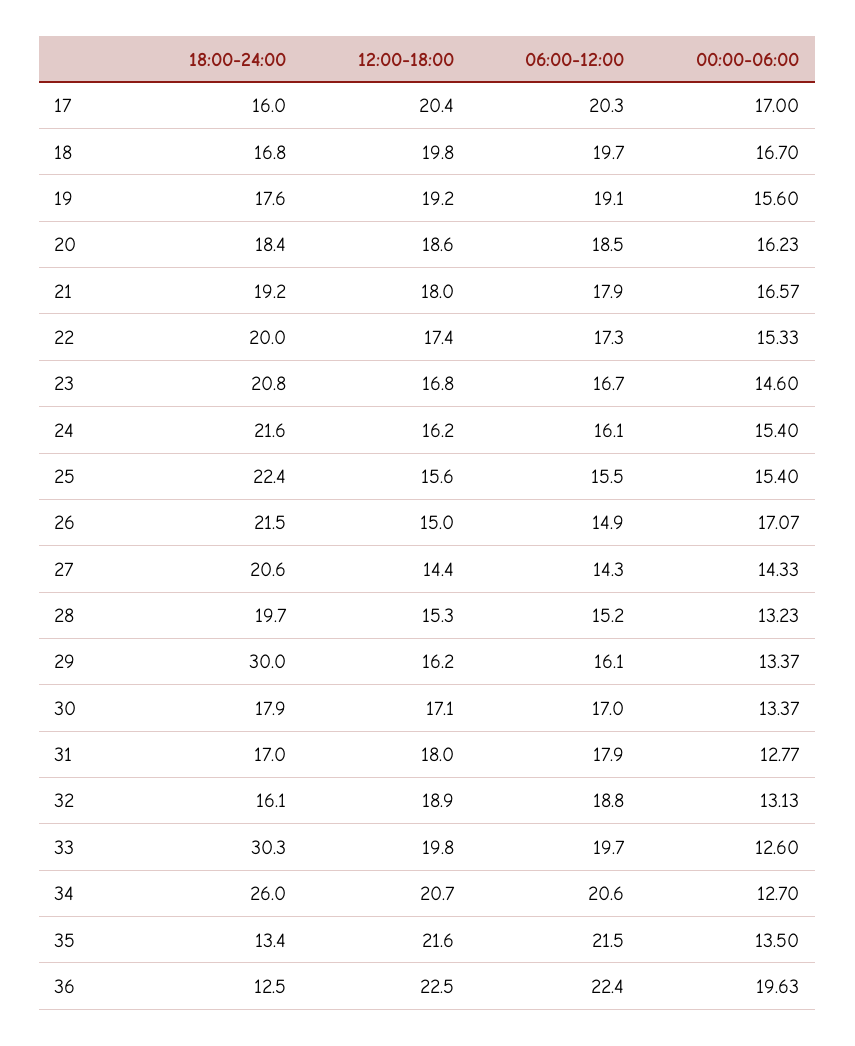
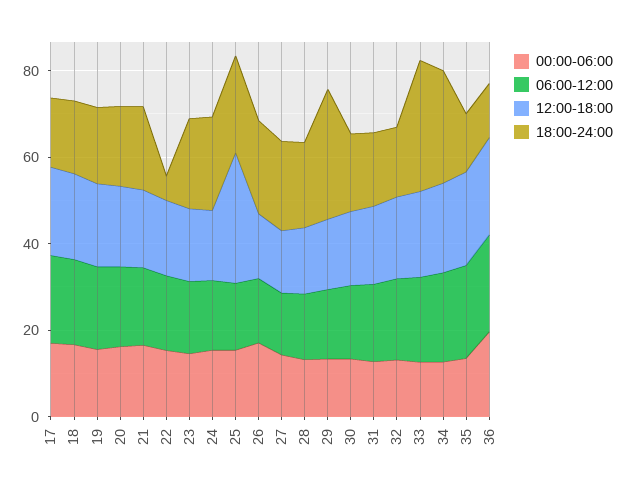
  {
    "18:00-24:00": {
      "17": 16,
      "18": 16.8,
      "19": 17.6,
      "20": 18.4,
      "21": 19.2,
-     "22": 20,
+     "22": 5,
      "23": 20.8,
      "24": 21.6,
      "25": 22.4,
      "26": 21.5,
      "27": 20.6,
      "28": 19.7,
      "29": 30,
      "30": 17.9,
      "31": 17,
      "32": 16.1,
      "33": 30.3,
      "34": 26,
      "35": 13.4,
      "36": 12.5
    },
    "12:00-18:00": {
      "17": 20.4,
      "18": 19.8,
      "19": 19.2,
      "20": 18.6,
      "21": 18,
      "22": 17.4,
      "23": 16.8,
      "24": 16.2,
-     "25": 15.6,
+     "25": 30,
      "26": 15,
      "27": 14.4,
      "28": 15.3,
      "29": 16.2,
      "30": 17.1,
      "31": 18,
      "32": 18.9,
      "33": 19.8,
      "34": 20.7,
      "35": 21.6,
      "36": 22.5
    },
    "06:00-12:00": {
      "17": 20.3,
      "18": 19.7,
      "19": 19.1,
      "20": 18.5,
      "21": 17.9,
      "22": 17.3,
      "23": 16.7,
      "24": 16.1,
      "25": 15.5,
      "26": 14.9,
      "27": 14.3,
      "28": 15.2,
      "29": 16.1,
      "30": 17,
      "31": 17.9,
      "32": 18.8,
      "33": 19.7,
      "34": 20.6,
      "35": 21.5,
      "36": 22.4
    },
    "00:00-06:00": {
      "17": 17,
      "18": 16.7,
      "19": 15.6,
      "20": 16.23,
      "21": 16.57,
      "22": 15.33,
      "23": 14.6,
      "24": 15.4,
      "25": 15.4,
      "26": 17.07,
      "27": 14.33,
      "28": 13.23,
      "29": 13.37,
      "30": 13.37,
      "31": 12.77,
      "32": 13.13,
      "33": 12.6,
      "34": 12.7,
      "35": 13.5,
      "36": 19.63
    }
  }

